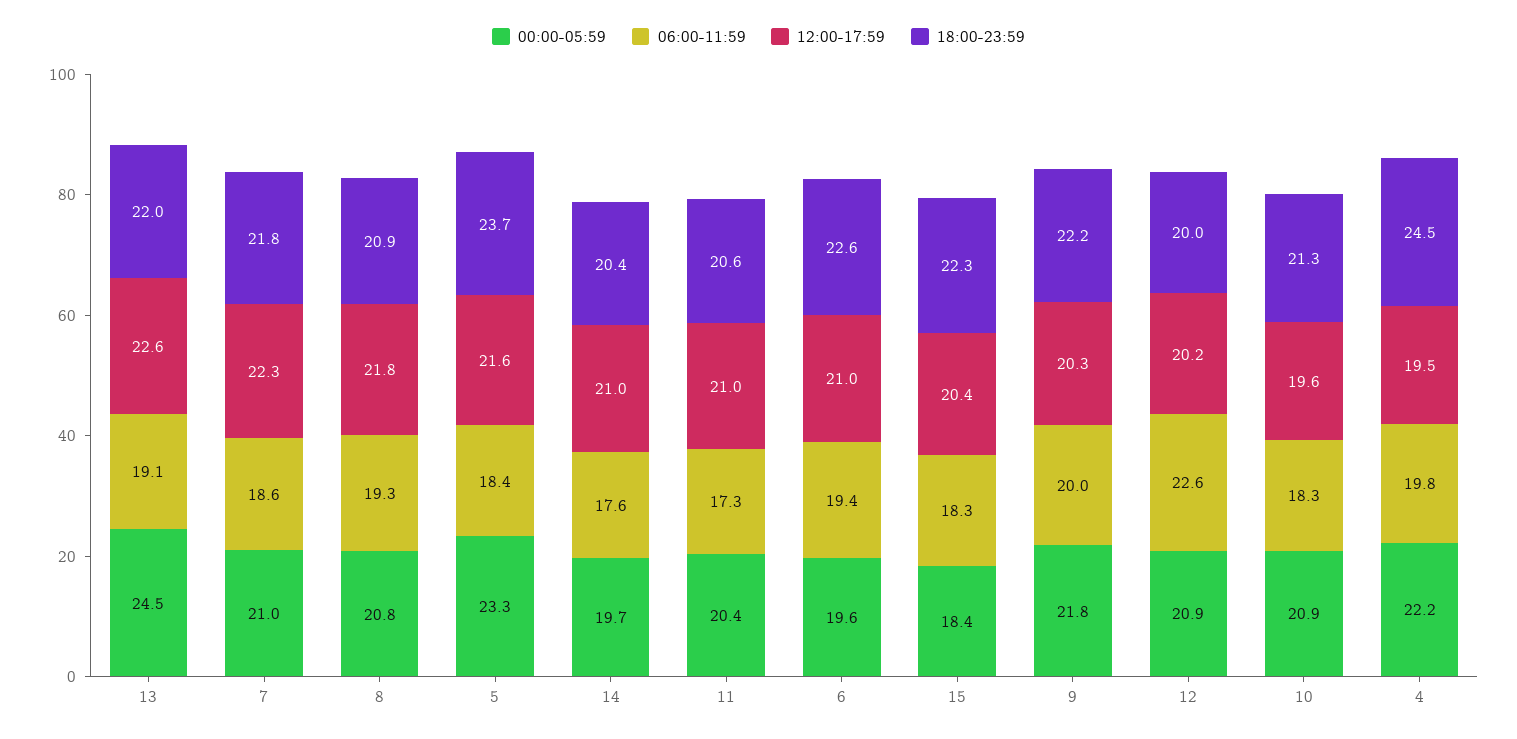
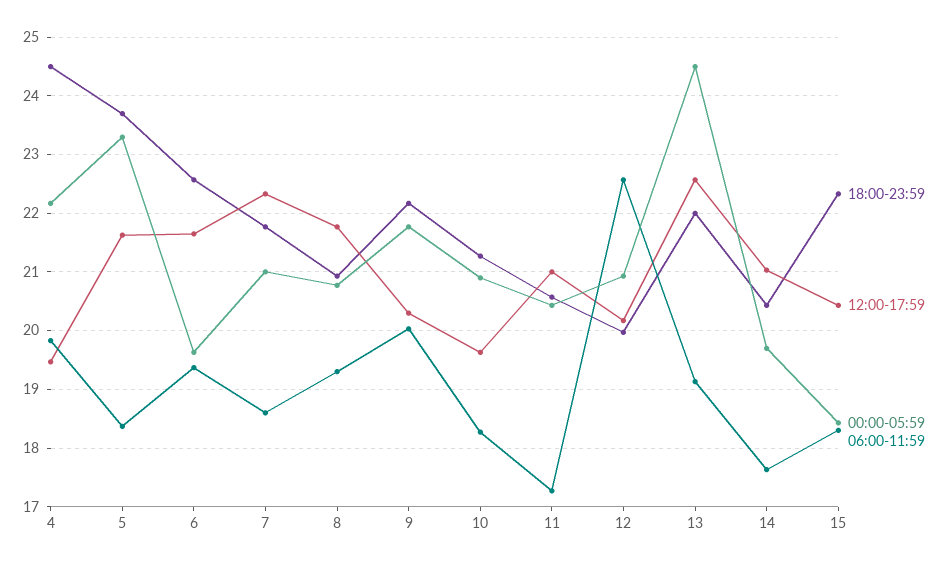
  {
    "00:00-05:59": {
      "13": 24.5,
      "7": 21,
      "8": 20.8,
      "5": 23.3,
      "14": 19.7,
      "11": 20.4,
      "6": 19.6,
      "15": 18.4,
      "9": 21.8,
      "12": 20.9,
      "10": 20.9,
      "4": 22.2
    },
    "06:00-11:59": {
      "13": 19.1,
      "7": 18.6,
      "8": 19.3,
      "5": 18.4,
      "14": 17.6,
      "11": 17.3,
      "6": 19.4,
      "15": 18.3,
      "9": 20,
      "12": 22.6,
      "10": 18.3,
      "4": 19.8
    },
    "12:00-17:59": {
      "13": 22.6,
      "7": 22.3,
      "8": 21.8,
      "5": 21.6,
      "14": 21,
      "11": 21,
-     "6": 21,
+     "6": 21.6,
      "15": 20.4,
      "9": 20.3,
      "12": 20.2,
      "10": 19.6,
      "4": 19.5
    },
    "18:00-23:59": {
      "13": 22,
      "7": 21.8,
      "8": 20.9,
      "5": 23.7,
      "14": 20.4,
      "11": 20.6,
      "6": 22.6,
      "15": 22.3,
      "9": 22.2,
      "12": 20,
      "10": 21.3,
      "4": 24.5
    }
  }

